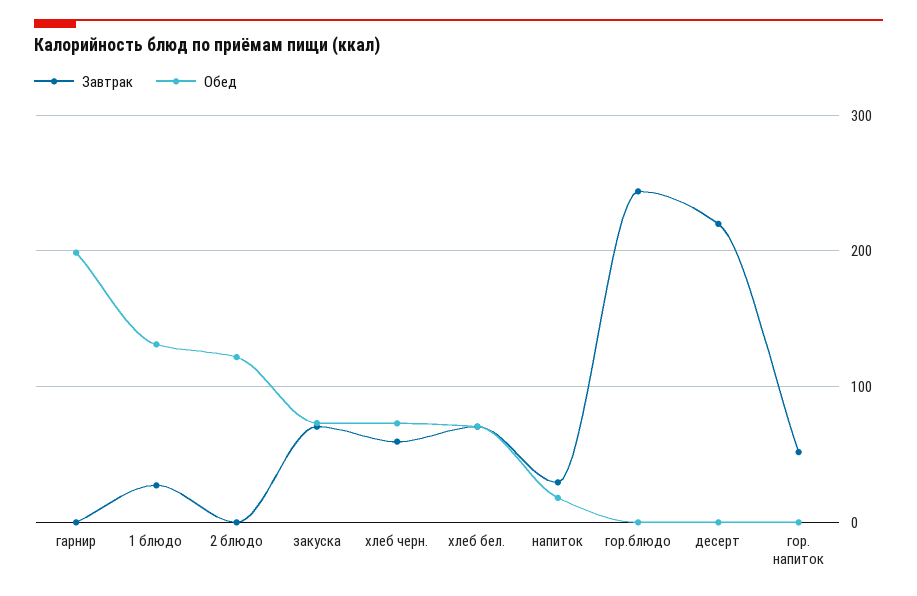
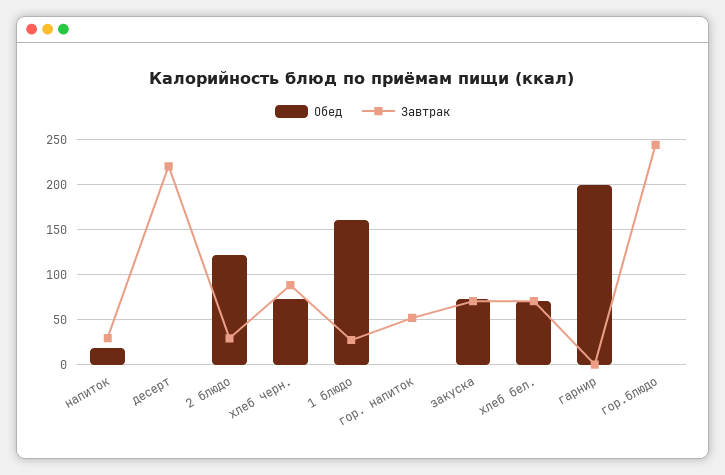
  {
    "Завтрак": {
      "гарнир": 0,
      "1 блюдо": 30,
-     "2 блюдо": 0,
+     "2 блюдо": 30,
      "закуска": 70,
-     "хлеб черн.": 60,
+     "хлеб черн.": 90,
      "хлеб бел.": 70,
      "напиток": 30,
      "гор.блюдо": 240,
      "десерт": 220,
      "гор. напиток": 50
    },
    "Обед": {
      "гарнир": 200,
-     "1 блюдо": 130,
+     "1 блюдо": 160,
      "2 блюдо": 120,
      "закуска": 70,
      "хлеб черн.": 70,
      "хлеб бел.": 70,
      "напиток": 20,
      "гор.блюдо": 0,
      "десерт": 0,
      "гор. напиток": 0
    }
  }

